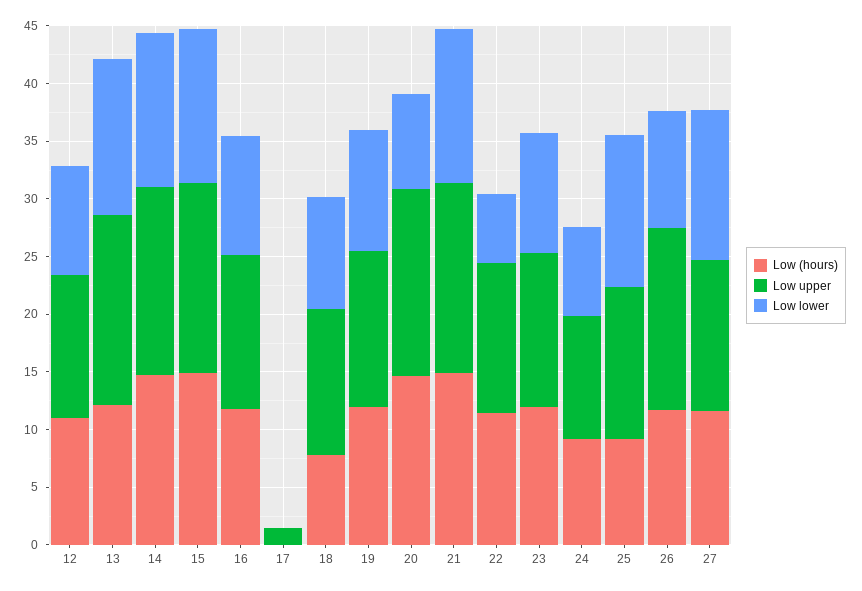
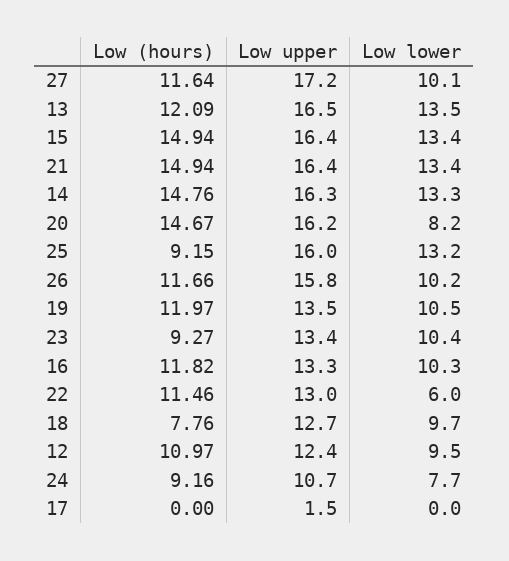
  {
    "Low (hours)": {
      "12": 10.97,
      "13": 12.09,
      "14": 14.76,
      "15": 14.94,
      "16": 11.82,
      "17": 0,
      "18": 7.76,
      "19": 11.97,
      "20": 14.67,
      "21": 14.94,
      "22": 11.46,
-     "23": 12,
+     "23": 9.27,
      "24": 9.16,
      "25": 9.15,
      "26": 11.66,
      "27": 11.64
    },
    "Low upper": {
      "12": 12.4,
      "13": 16.5,
      "14": 16.3,
      "15": 16.4,
      "16": 13.3,
      "17": 1.5,
      "18": 12.7,
      "19": 13.5,
      "20": 16.2,
      "21": 16.4,
      "22": 13,
      "23": 13.4,
      "24": 10.7,
-     "25": 13,
+     "25": 16,
      "26": 15.8,
-     "27": 13
+     "27": 17.2
    },
    "Low lower": {
      "12": 9.5,
      "13": 13.5,
      "14": 13.3,
      "15": 13.4,
      "16": 10.3,
      "17": 0,
      "18": 9.7,
      "19": 10.5,
      "20": 8.2,
      "21": 13.4,
      "22": 6,
      "23": 10.4,
      "24": 7.7,
      "25": 13.2,
      "26": 10.2,
-     "27": 13
+     "27": 10.1
    }
  }

